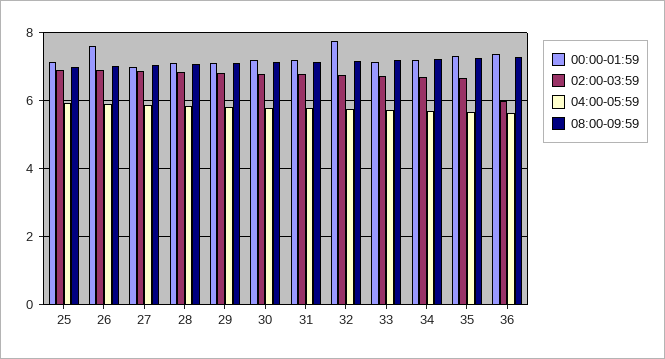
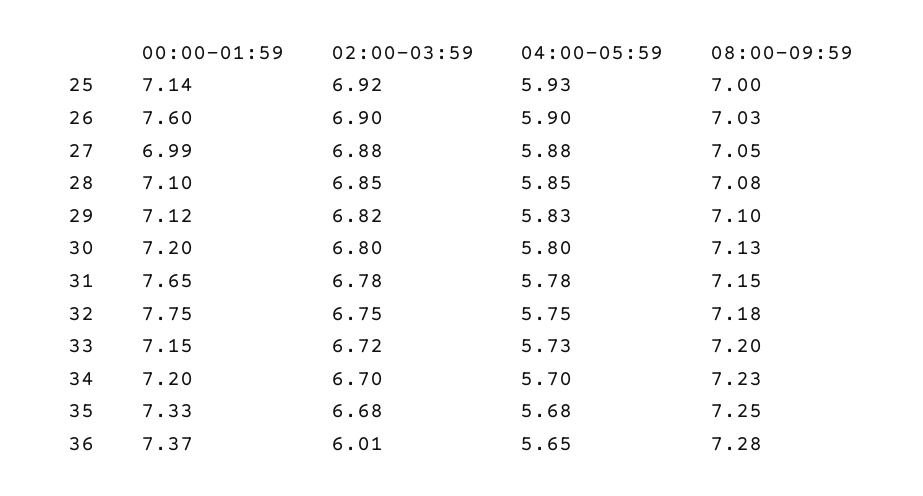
  {
    "00:00-01:59": {
      "25": 7.14,
      "26": 7.6,
      "27": 6.99,
      "28": 7.1,
      "29": 7.12,
      "30": 7.2,
-     "31": 7.2,
+     "31": 7.65,
      "32": 7.75,
      "33": 7.15,
      "34": 7.2,
      "35": 7.33,
      "36": 7.37
    },
    "02:00-03:59": {
      "25": 6.92,
      "26": 6.9,
      "27": 6.88,
      "28": 6.85,
      "29": 6.82,
      "30": 6.8,
      "31": 6.78,
      "32": 6.75,
      "33": 6.72,
      "34": 6.7,
      "35": 6.68,
      "36": 6.01
    },
    "04:00-05:59": {
      "25": 5.93,
      "26": 5.9,
      "27": 5.88,
      "28": 5.85,
      "29": 5.83,
      "30": 5.8,
      "31": 5.78,
      "32": 5.75,
      "33": 5.73,
      "34": 5.7,
      "35": 5.68,
      "36": 5.65
    },
    "08:00-09:59": {
      "25": 7,
      "26": 7.03,
      "27": 7.05,
      "28": 7.08,
      "29": 7.1,
      "30": 7.13,
      "31": 7.15,
      "32": 7.18,
      "33": 7.2,
      "34": 7.23,
      "35": 7.25,
      "36": 7.28
    }
  }

